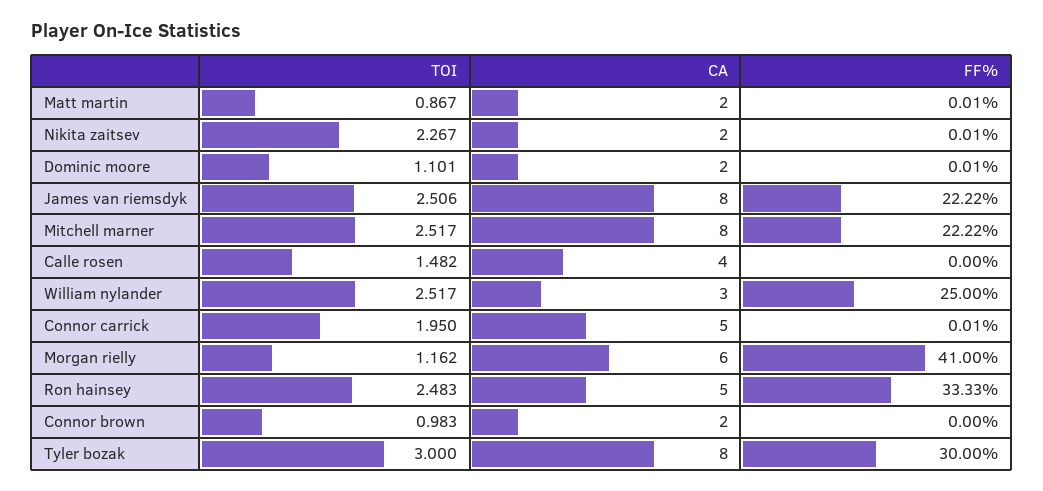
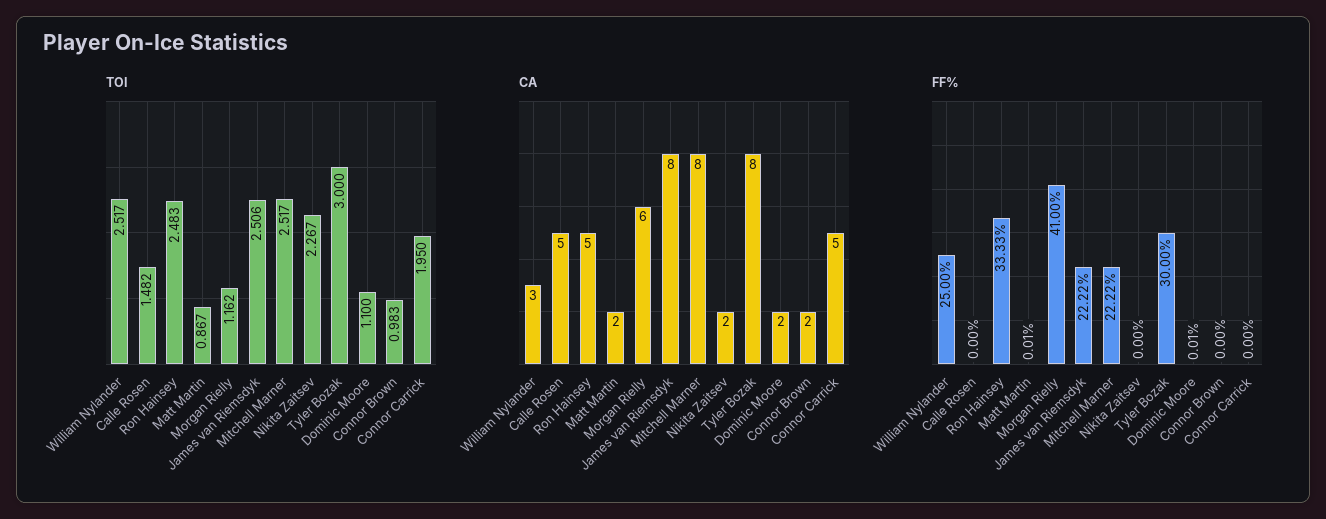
  {
    "TOI": {
      "Matt martin": 0.867,
      "Nikita zaitsev": 2.267,
-     "Dominic moore": 1.101,
+     "Dominic moore": 1.1,
      "James van riemsdyk": 2.506,
      "Mitchell marner": 2.517,
      "Calle rosen": 1.482,
      "William nylander": 2.517,
      "Connor carrick": 1.95,
      "Morgan rielly": 1.162,
      "Ron hainsey": 2.483,
      "Connor brown": 0.983,
      "Tyler bozak": 3
    },
    "CA": {
      "Matt martin": 2,
      "Nikita zaitsev": 2,
      "Dominic moore": 2,
      "James van riemsdyk": 8,
      "Mitchell marner": 8,
-     "Calle rosen": 4,
+     "Calle rosen": 5,
      "William nylander": 3,
      "Connor carrick": 5,
      "Morgan rielly": 6,
      "Ron hainsey": 5,
      "Connor brown": 2,
      "Tyler bozak": 8
    },
    "FF%": {
      "Matt martin": 0.01,
-     "Nikita zaitsev": 0.01,
+     "Nikita zaitsev": 0,
      "Dominic moore": 0.01,
      "James van riemsdyk": 22.22,
      "Mitchell marner": 22.22,
      "Calle rosen": 0,
      "William nylander": 25,
-     "Connor carrick": 0.01,
+     "Connor carrick": 0,
      "Morgan rielly": 41,
      "Ron hainsey": 33.33,
      "Connor brown": 0,
      "Tyler bozak": 30
    }
  }

